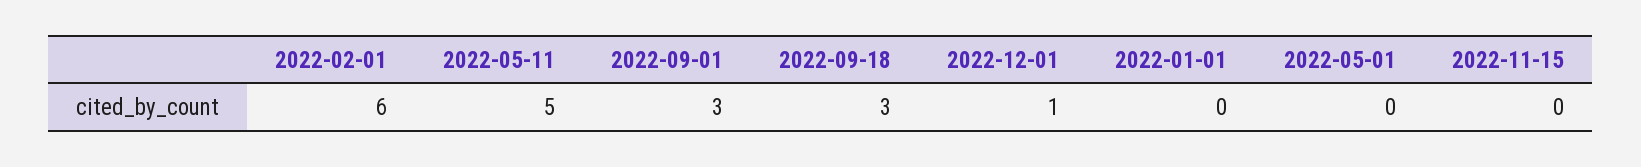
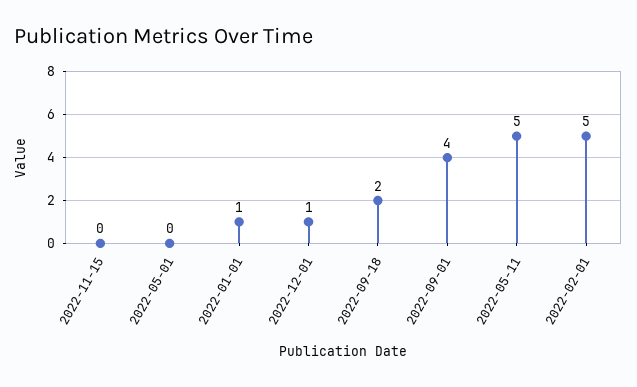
  {
-   "2022-02-01": 6,
+   "2022-02-01": 5,
    "2022-05-11": 5,
-   "2022-09-01": 3,
+   "2022-09-01": 4,
-   "2022-09-18": 3,
+   "2022-09-18": 2,
    "2022-12-01": 1,
-   "2022-01-01": 0,
+   "2022-01-01": 1,
    "2022-05-01": 0,
    "2022-11-15": 0
  }

